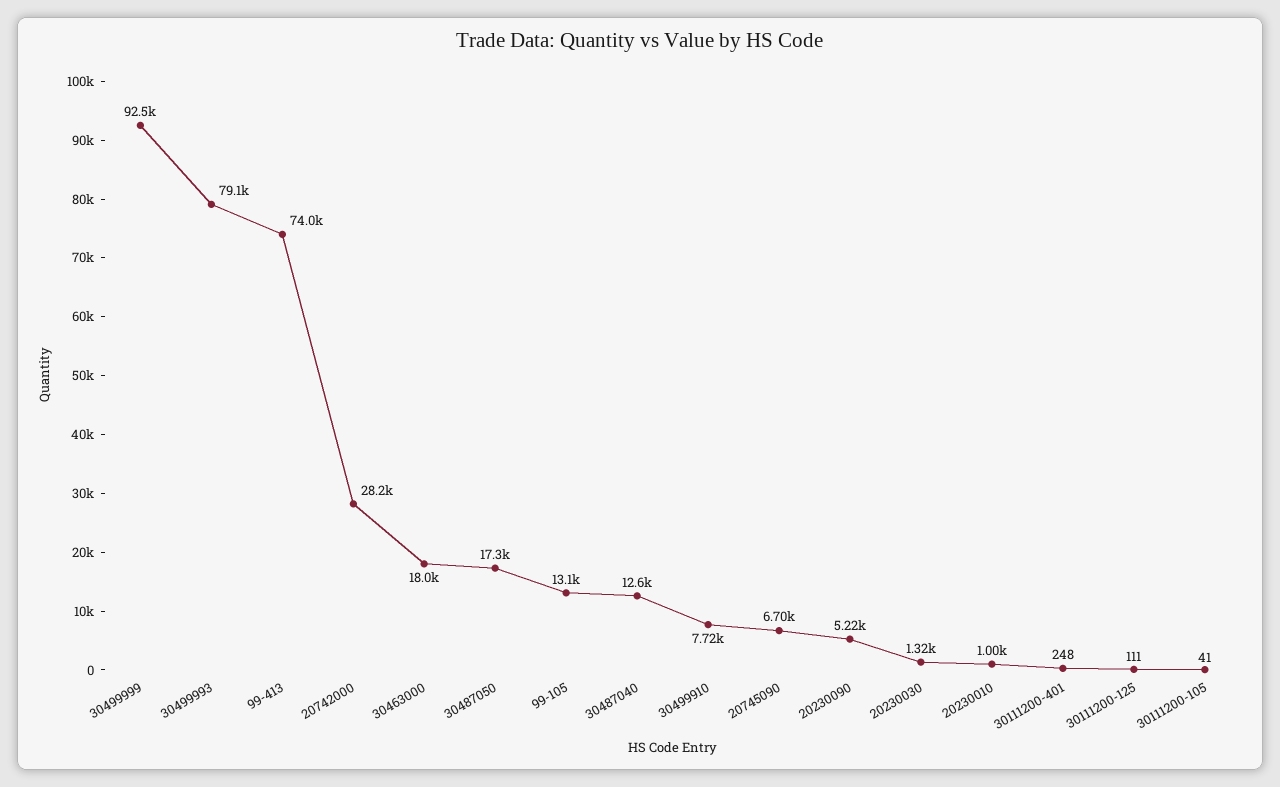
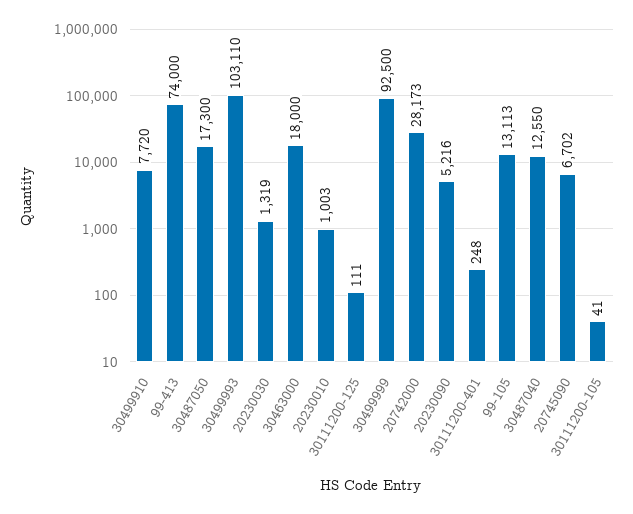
  {
    "30499999": 92500,
-   "30499993": 79100,
+   "30499993": 103110,
    "99-413": 74000,
    "20742000": 28173,
    "30463000": 18000,
    "30487050": 17300,
    "99-105": 13113,
    "30487040": 12550,
    "30499910": 7720,
    "20745090": 6702,
    "20230090": 5216,
    "20230030": 1319,
    "20230010": 1003,
    "30111200-401": 248,
    "30111200-125": 111,
    "30111200-105": 41
  }

